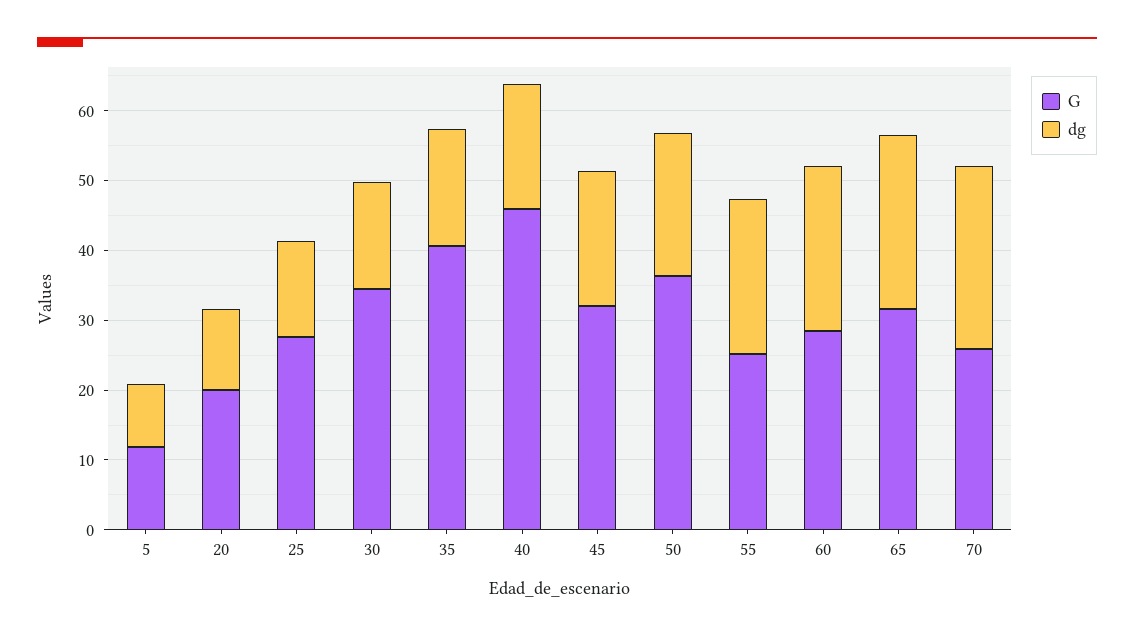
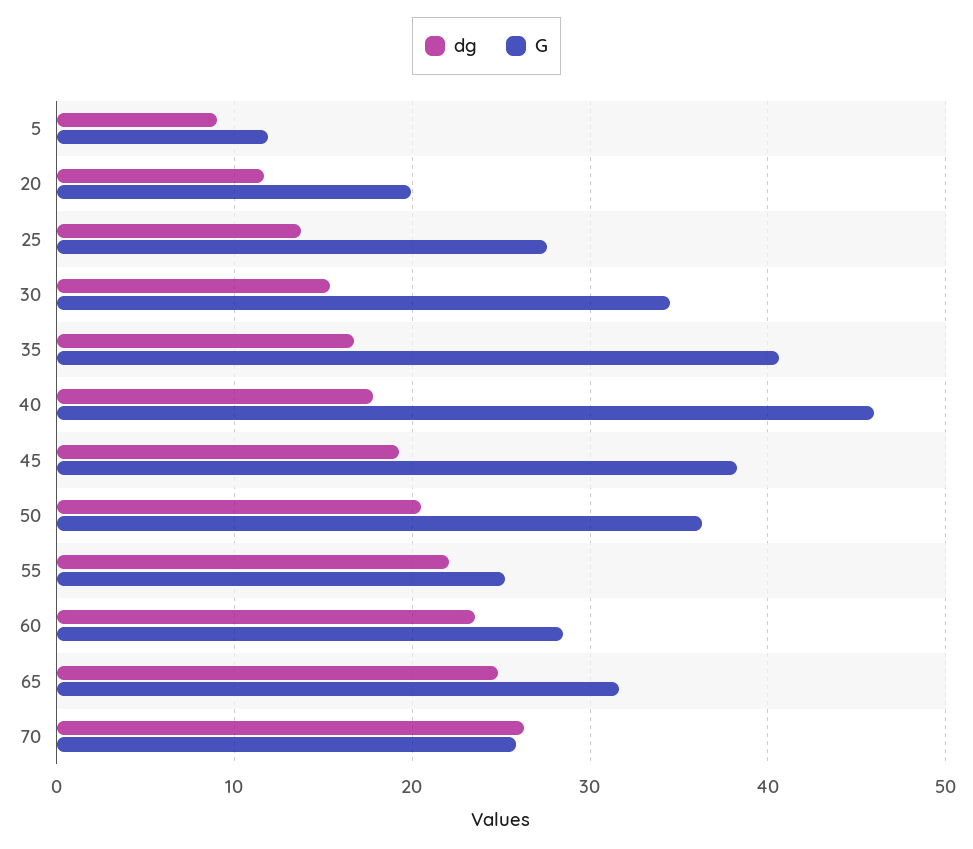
  {
    "G": {
      "5": 12,
      "20": 20,
      "25": 28,
      "30": 35,
      "35": 41,
      "40": 46,
-     "45": 32,
+     "45": 38,
      "50": 36,
      "55": 25,
      "60": 29,
      "65": 32,
      "70": 26
    },
    "dg": {
      "5": 9,
      "20": 12,
      "25": 14,
      "30": 15,
      "35": 17,
      "40": 18,
      "45": 19,
      "50": 21,
      "55": 22,
      "60": 24,
      "65": 25,
      "70": 26
    }
  }

